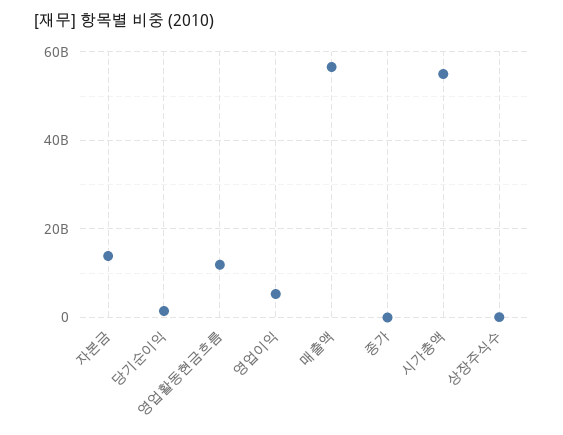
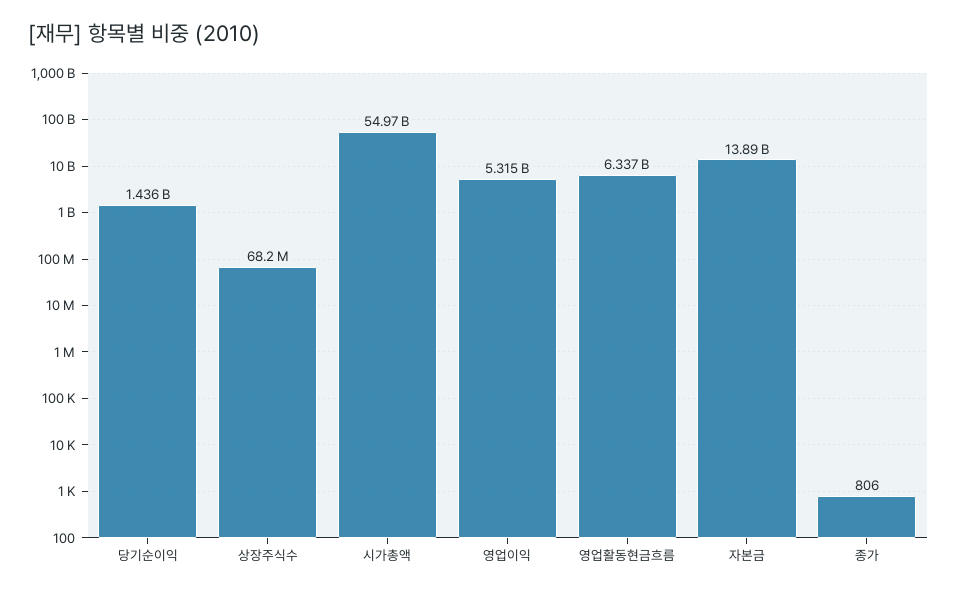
  {
    "자본금": 13890000000,
    "당기순이익": 1436000000,
-   "영업활동현금흐름": 12000000000,
+   "영업활동현금흐름": 6337000000,
    "영업이익": 5315000000,
-   "매출액": 56000000000,
    "종가": 806,
    "시가총액": 54970000000,
    "상장주식수": 68200000
  }

